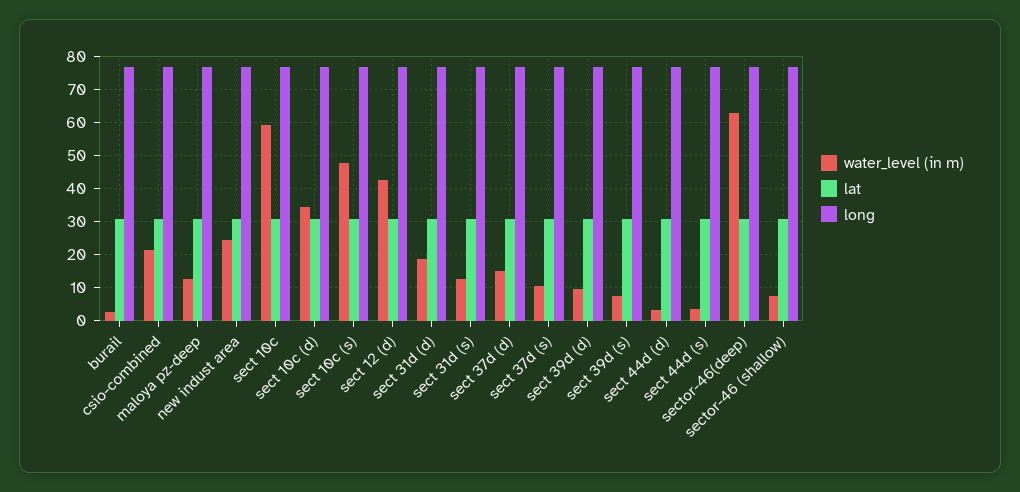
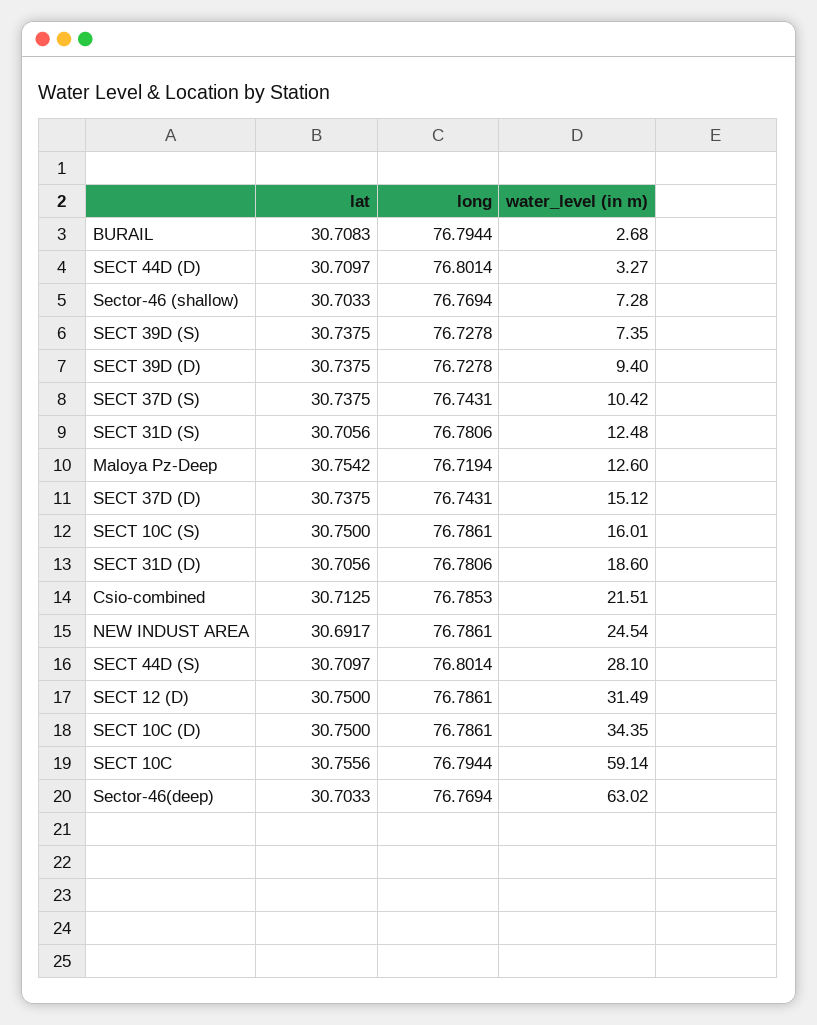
  {
    "water_level (in m)": {
      "burail": 2.68,
      "csio-combined": 21.51,
      "maloya pz-deep": 12.6,
      "new indust area": 24.54,
      "sect 10c": 59.14,
      "sect 10c (d)": 34.35,
-     "sect 10c (s)": 48,
+     "sect 10c (s)": 16.01,
-     "sect 12 (d)": 42,
+     "sect 12 (d)": 31.49,
      "sect 31d (d)": 18.6,
      "sect 31d (s)": 12.48,
      "sect 37d (d)": 15.12,
      "sect 37d (s)": 10.42,
      "sect 39d (d)": 9.4,
      "sect 39d (s)": 7.35,
      "sect 44d (d)": 3.27,
-     "sect 44d (s)": 4,
+     "sect 44d (s)": 28.1,
      "sector-46(deep)": 63.02,
      "sector-46 (shallow)": 7.28
    },
    "lat": {
      "burail": 30.7083,
      "csio-combined": 30.7125,
      "maloya pz-deep": 30.7542,
      "new indust area": 30.6917,
      "sect 10c": 30.7556,
      "sect 10c (d)": 30.75,
      "sect 10c (s)": 30.75,
      "sect 12 (d)": 30.75,
      "sect 31d (d)": 30.7056,
      "sect 31d (s)": 30.7056,
      "sect 37d (d)": 30.7375,
      "sect 37d (s)": 30.7375,
      "sect 39d (d)": 30.7375,
      "sect 39d (s)": 30.7375,
      "sect 44d (d)": 30.7097,
      "sect 44d (s)": 30.7097,
      "sector-46(deep)": 30.7033,
      "sector-46 (shallow)": 30.7033
    },
    "long": {
      "burail": 76.7944,
      "csio-combined": 76.7853,
      "maloya pz-deep": 76.7194,
      "new indust area": 76.7861,
      "sect 10c": 76.7944,
      "sect 10c (d)": 76.7861,
      "sect 10c (s)": 76.7861,
      "sect 12 (d)": 76.7861,
      "sect 31d (d)": 76.7806,
      "sect 31d (s)": 76.7806,
      "sect 37d (d)": 76.7431,
      "sect 37d (s)": 76.7431,
      "sect 39d (d)": 76.7278,
      "sect 39d (s)": 76.7278,
      "sect 44d (d)": 76.8014,
      "sect 44d (s)": 76.8014,
      "sector-46(deep)": 76.7694,
      "sector-46 (shallow)": 76.7694
    }
  }

